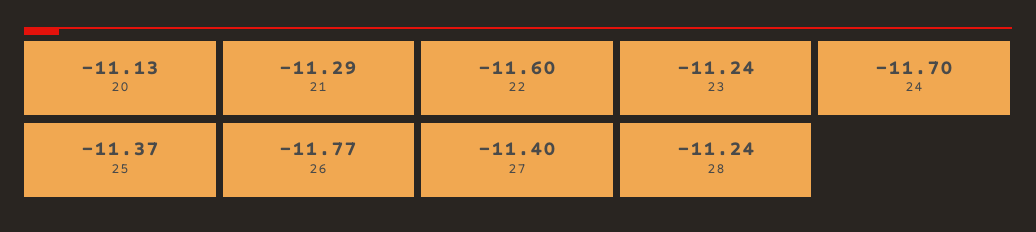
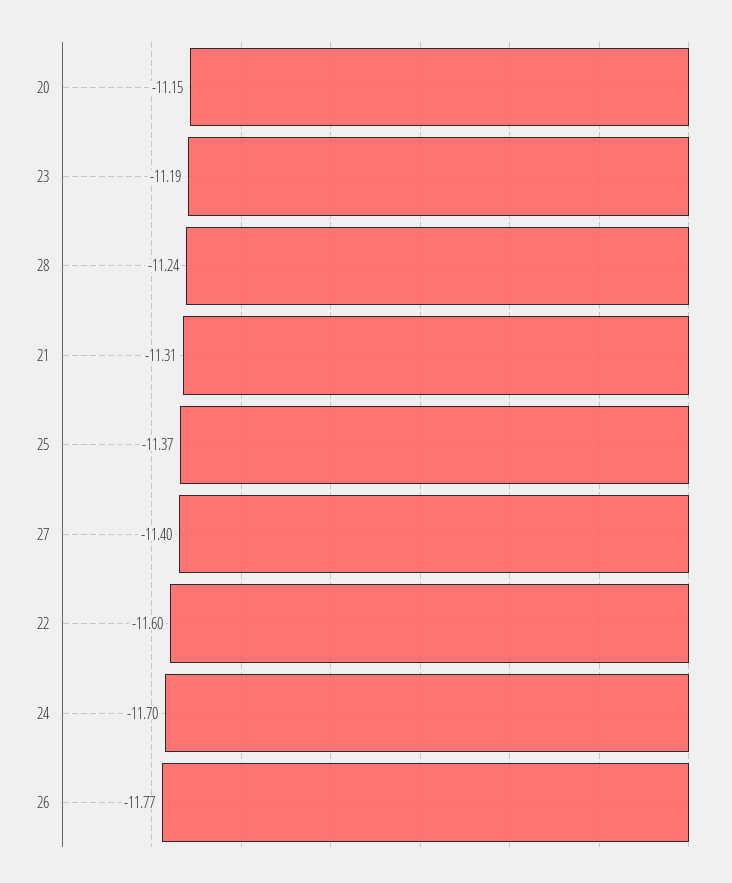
  {
-   "20": -11.13,
+   "20": -11.15,
-   "21": -11.29,
+   "21": -11.31,
    "22": -11.6,
-   "23": -11.24,
+   "23": -11.19,
    "24": -11.7,
    "25": -11.37,
    "26": -11.77,
    "27": -11.4,
    "28": -11.24
  }

